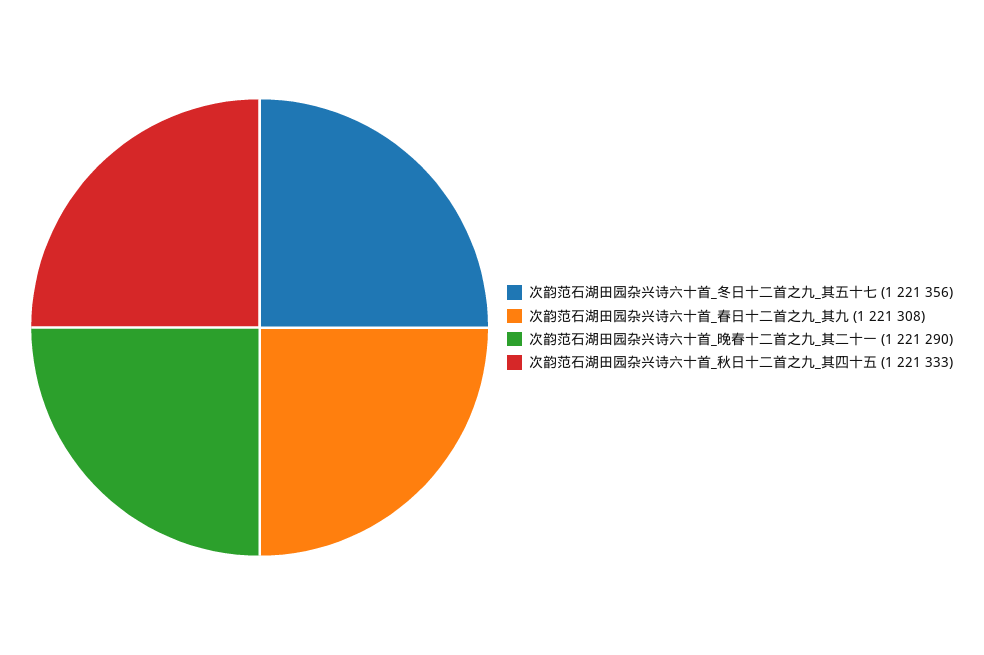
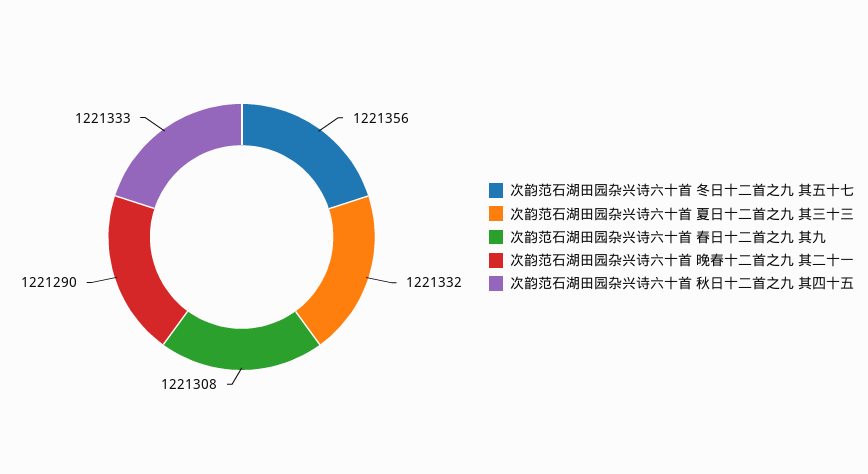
  {
    "次韵范石湖田园杂兴诗六十首_冬日十二首之九_其五十七": 1221356,
    "次韵范石湖田园杂兴诗六十首_春日十二首之九_其九": 1221308,
    "次韵范石湖田园杂兴诗六十首_晚春十二首之九_其二十一": 1221290,
-   "次韵范石湖田园杂兴诗六十首_秋日十二首之九_其四十五": 1221333
+   "次韵范石湖田园杂兴诗六十首_秋日十二首之九_其四十五": 1221333,
+   "次韵范石湖田园杂兴诗六十首 夏日十二首之九 其三十三": 1221332
  }

